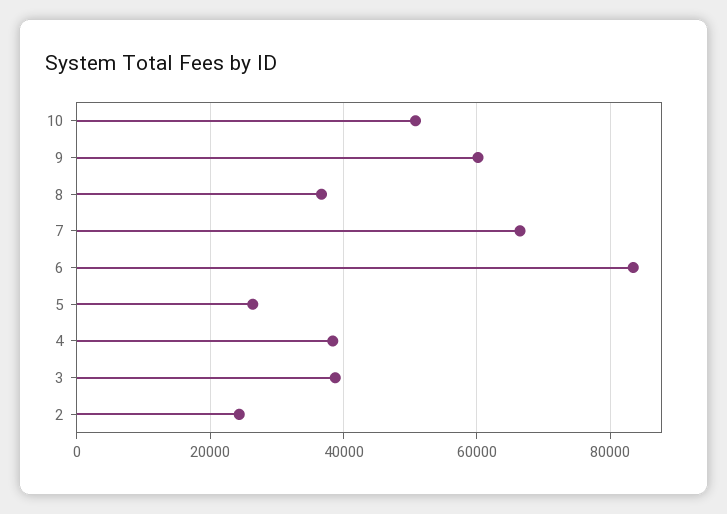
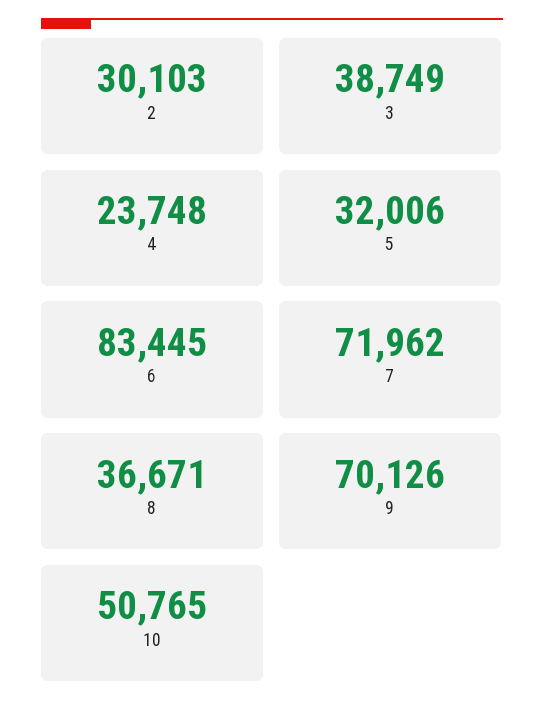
  {
    "10": 50765,
-   "9": 60000,
+   "9": 70126,
    "8": 36671,
-   "7": 66000,
+   "7": 71962,
    "6": 83445,
-   "5": 26000,
+   "5": 32006,
-   "4": 38000,
+   "4": 23748,
    "3": 38749,
-   "2": 24000
+   "2": 30103
  }

